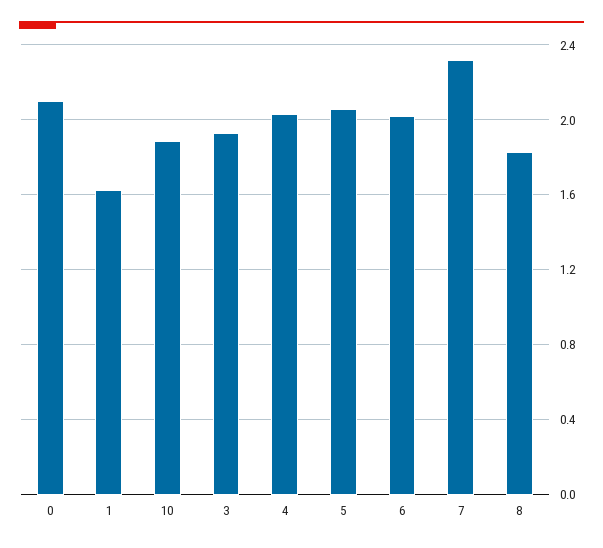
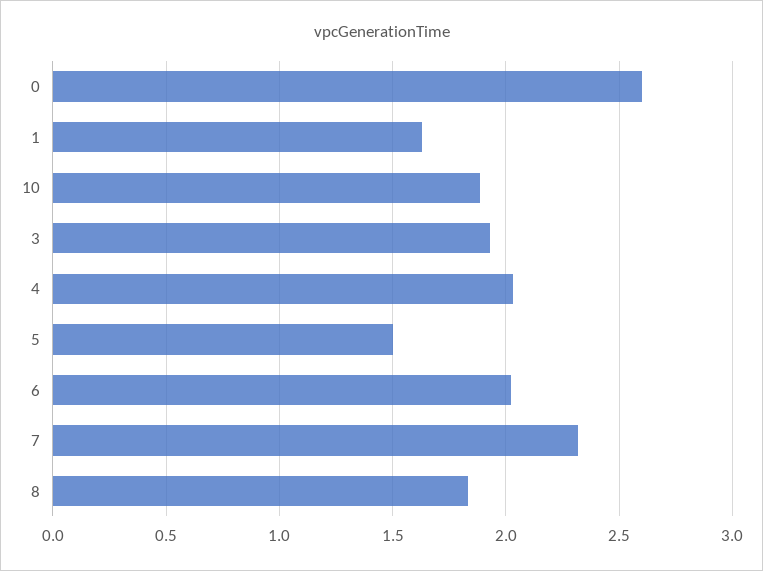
  {
-   "0": 2.1,
+   "0": 2.6,
    "1": 1.65,
    "10": 1.9,
    "3": 1.95,
    "4": 2.05,
-   "5": 2.05,
+   "5": 1.5,
    "6": 2,
    "7": 2.3,
    "8": 1.85
  }

